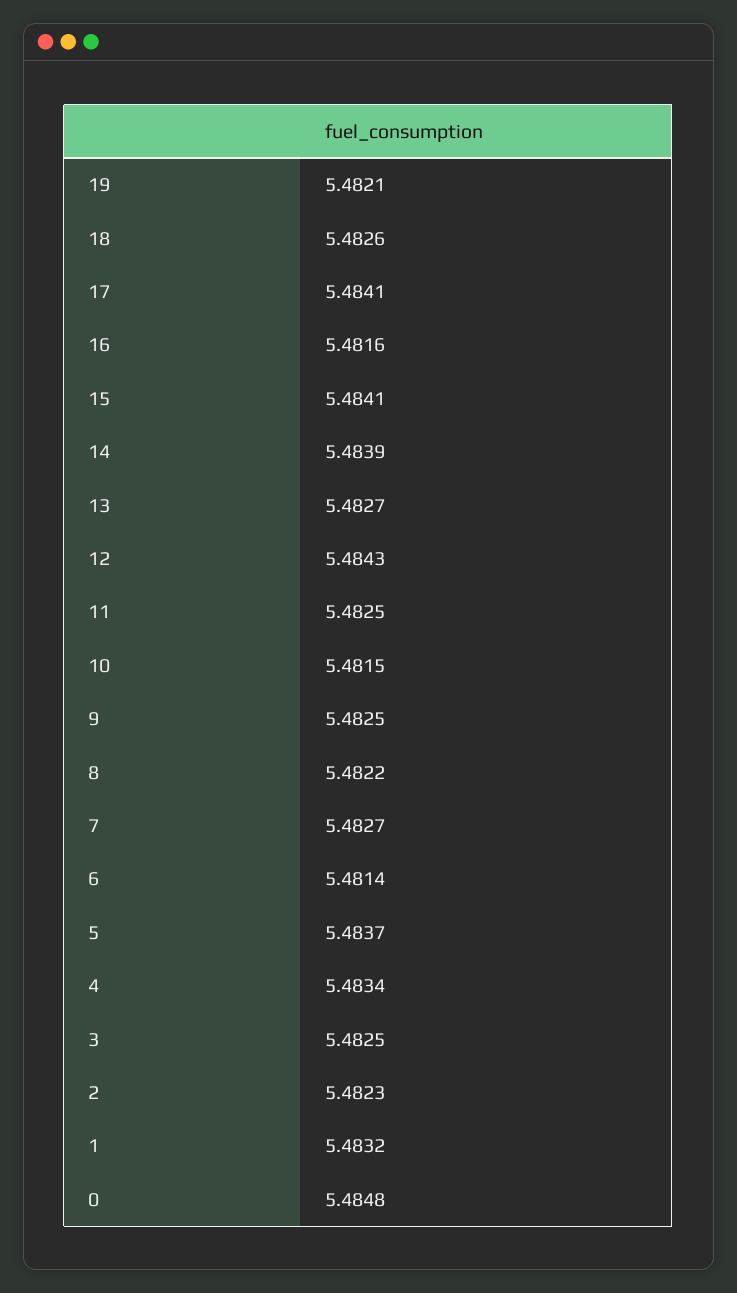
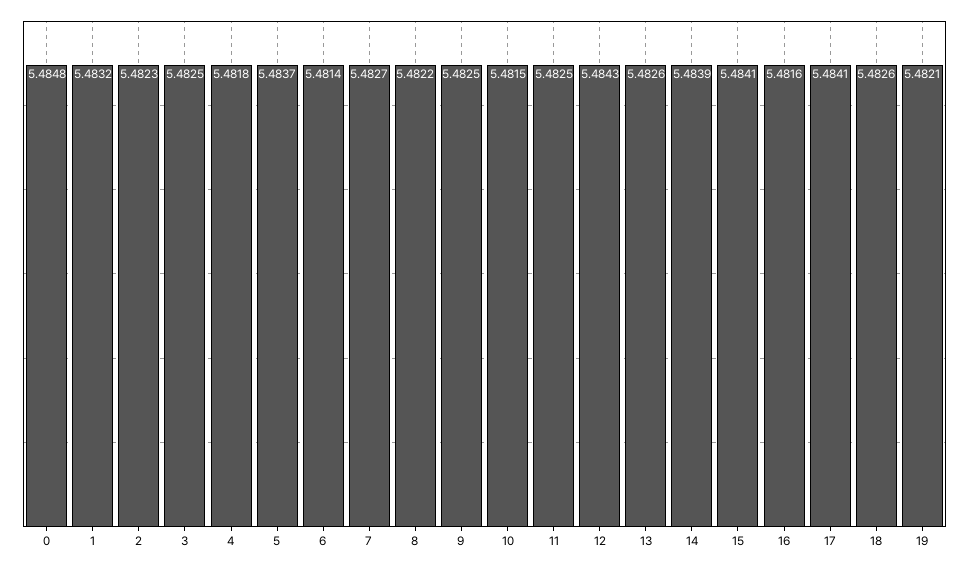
  {
    "19": 5.4821,
    "18": 5.4826,
    "17": 5.4841,
    "16": 5.4816,
    "15": 5.4841,
    "14": 5.4839,
-   "13": 5.4827,
+   "13": 5.4826,
    "12": 5.4843,
    "11": 5.4825,
    "10": 5.4815,
    "9": 5.4825,
    "8": 5.4822,
    "7": 5.4827,
    "6": 5.4814,
    "5": 5.4837,
-   "4": 5.4834,
+   "4": 5.4818,
    "3": 5.4825,
    "2": 5.4823,
    "1": 5.4832,
    "0": 5.4848
  }

